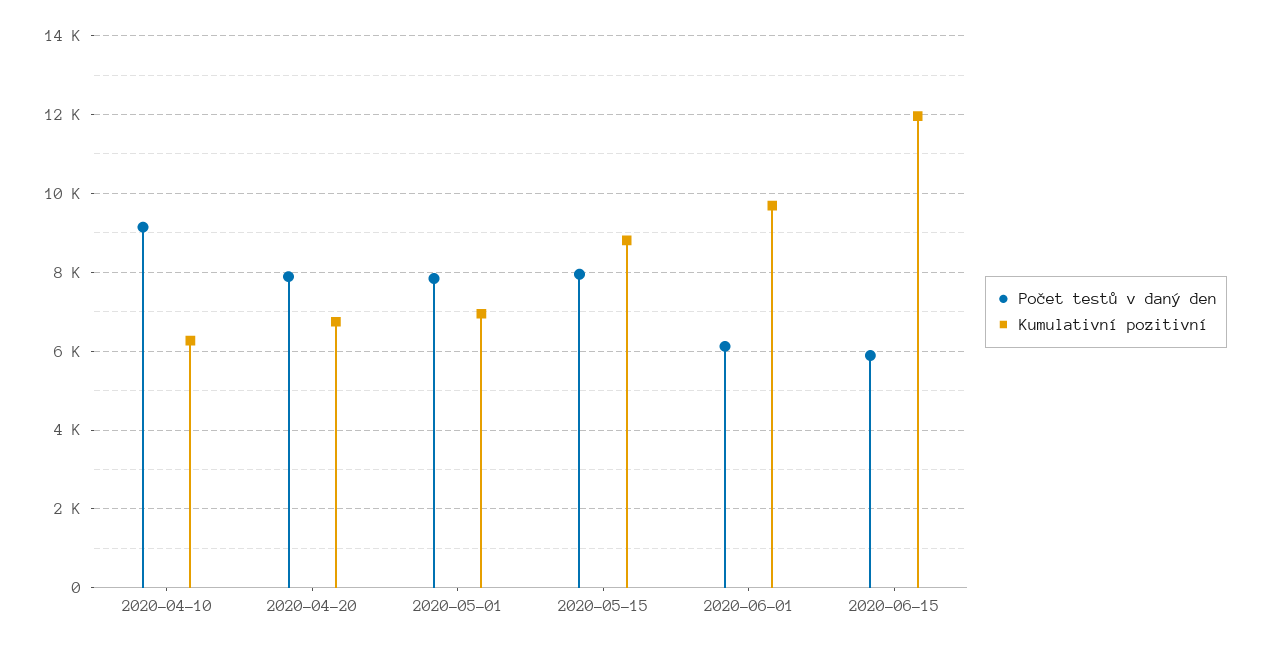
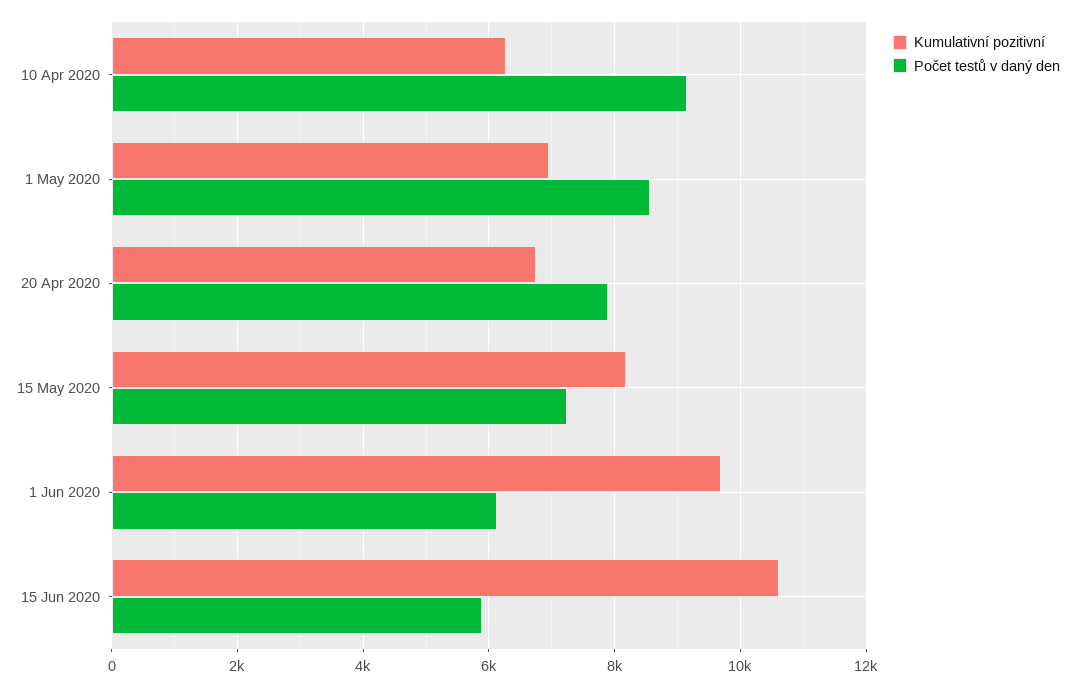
  {
    "Počet testů v daný den": {
      "2020-04-10": 9200,
      "2020-04-20": 7800,
-     "2020-05-01": 7800,
+     "2020-05-01": 8600,
-     "2020-05-15": 8000,
+     "2020-05-15": 7200,
      "2020-06-01": 6200,
      "2020-06-15": 5800
    },
    "Kumulativní pozitivní": {
      "2020-04-10": 6200,
      "2020-04-20": 6800,
      "2020-05-01": 7000,
-     "2020-05-15": 8800,
+     "2020-05-15": 8200,
      "2020-06-01": 9600,
-     "2020-06-15": 12000
+     "2020-06-15": 10600
    }
  }

